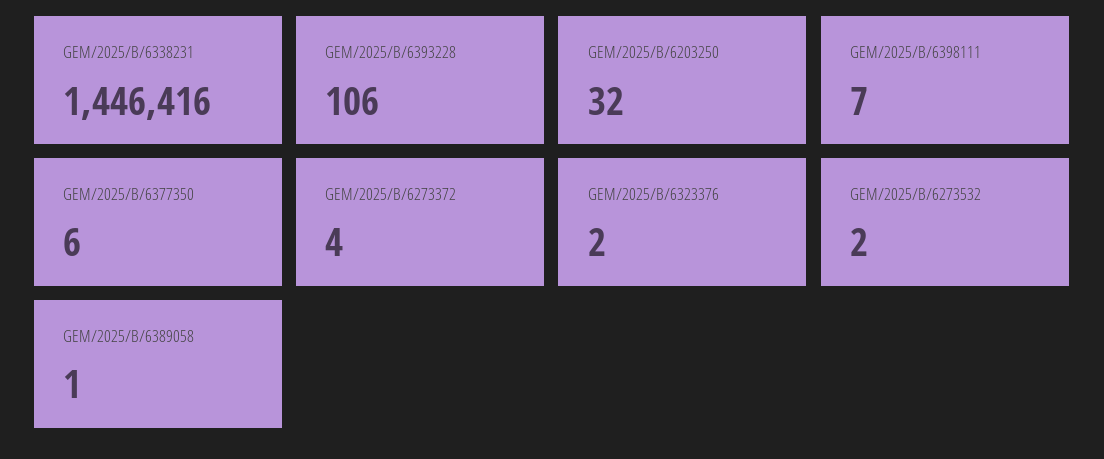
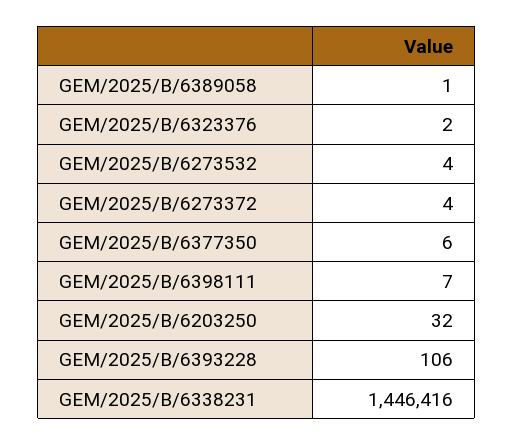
  {
    "GEM/2025/B/6338231": 1446416,
    "GEM/2025/B/6393228": 106,
    "GEM/2025/B/6203250": 32,
    "GEM/2025/B/6398111": 7,
    "GEM/2025/B/6377350": 6,
    "GEM/2025/B/6273372": 4,
    "GEM/2025/B/6323376": 2,
-   "GEM/2025/B/6273532": 2,
+   "GEM/2025/B/6273532": 4,
    "GEM/2025/B/6389058": 1
  }

